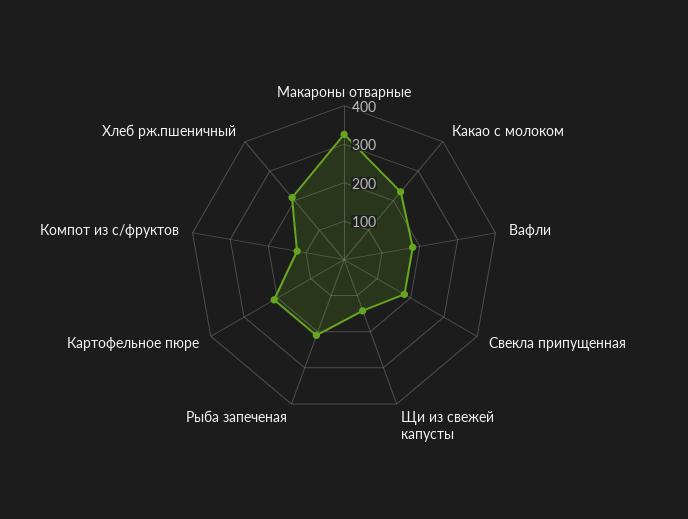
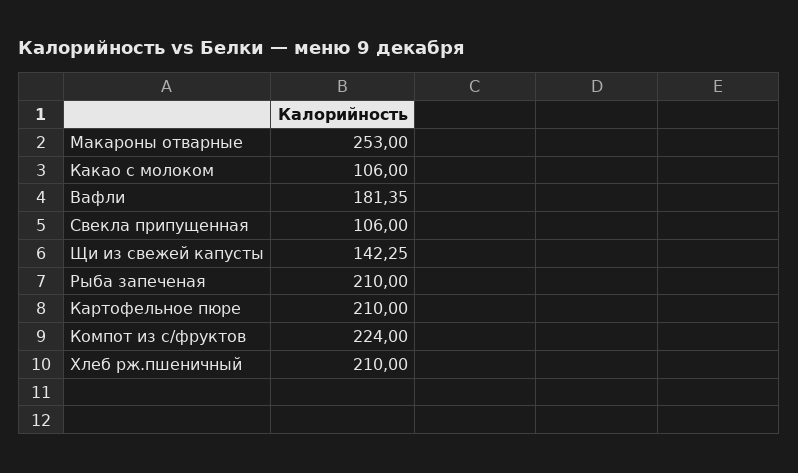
  {
-   "Макароны отварные": 325,
+   "Макароны отварные": 253,
-   "Какао с молоком": 225,
+   "Какао с молоком": 106,
    "Вафли": 181.35,
-   "Свекла припущенная": 175,
+   "Свекла припущенная": 106,
    "Щи из свежей капусты": 142.25,
    "Рыба запеченая": 210,
    "Картофельное пюре": 210,
-   "Компот из с/фруктов": 125,
+   "Компот из с/фруктов": 224,
    "Хлеб рж.пшеничный": 210
  }

